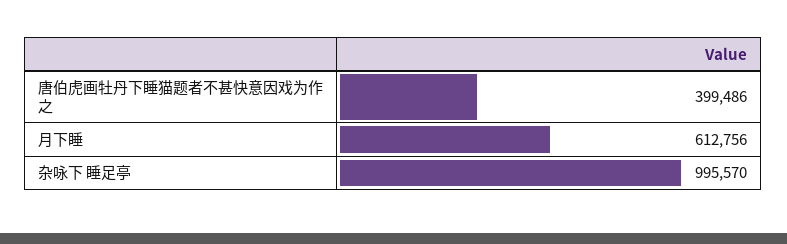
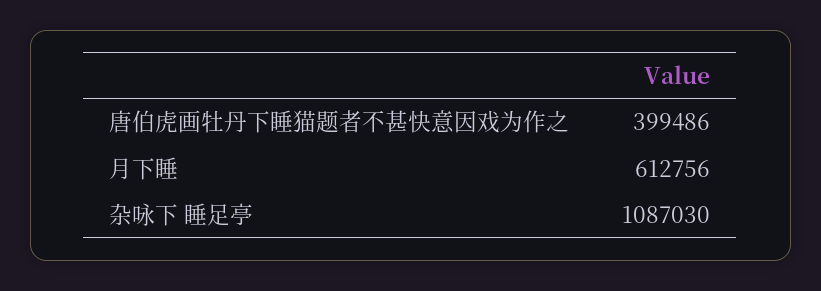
  {
    "唐伯虎画牡丹下睡猫题者不甚快意因戏为作之": 399486,
    "月下睡": 612756,
-   "杂咏下 睡足亭": 995570
+   "杂咏下 睡足亭": 1087030
  }

